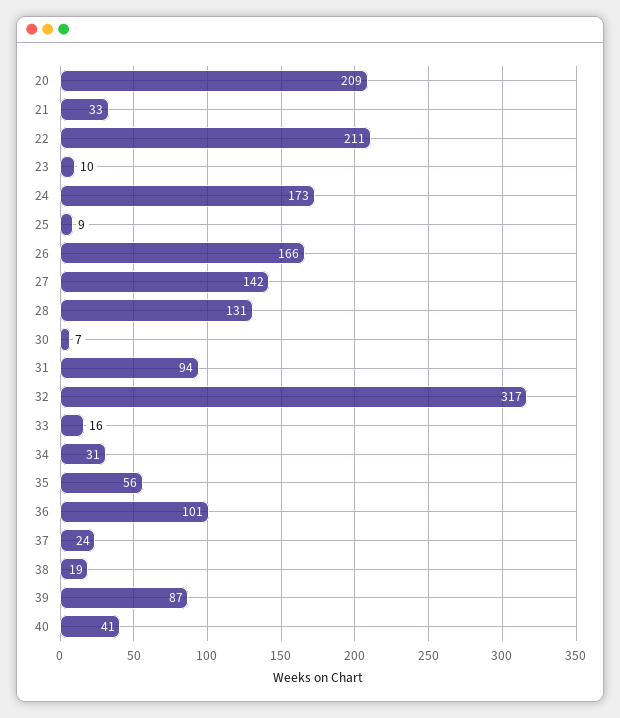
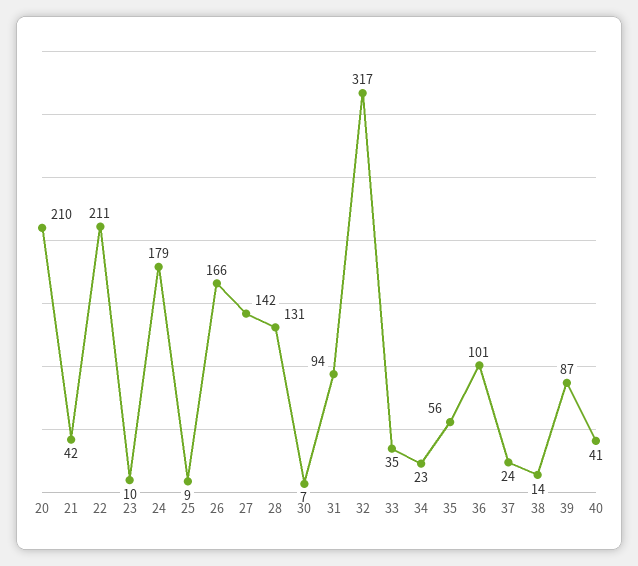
  {
-   "20": 209,
+   "20": 210,
-   "21": 33,
+   "21": 42,
    "22": 211,
    "23": 10,
-   "24": 173,
+   "24": 179,
    "25": 9,
    "26": 166,
    "27": 142,
    "28": 131,
    "30": 7,
    "31": 94,
    "32": 317,
-   "33": 16,
+   "33": 35,
-   "34": 31,
+   "34": 23,
    "35": 56,
    "36": 101,
    "37": 24,
-   "38": 19,
+   "38": 14,
    "39": 87,
    "40": 41
  }

